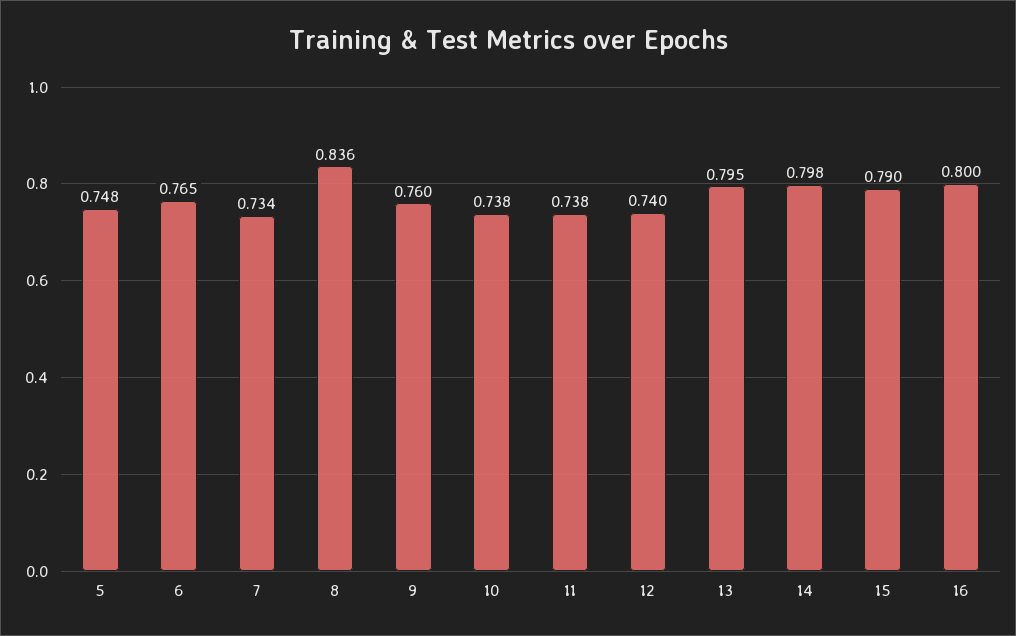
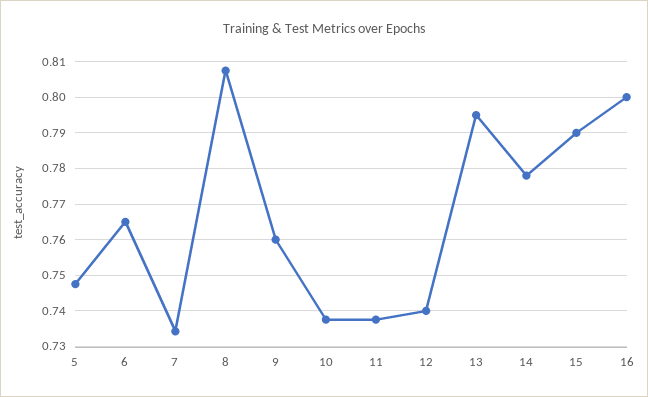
  {
    "5": 0.748,
    "6": 0.765,
    "7": 0.734,
-   "8": 0.836,
+   "8": 0.808,
    "9": 0.76,
    "10": 0.738,
    "11": 0.738,
    "12": 0.74,
    "13": 0.795,
-   "14": 0.798,
+   "14": 0.778,
    "15": 0.79,
    "16": 0.8
  }

